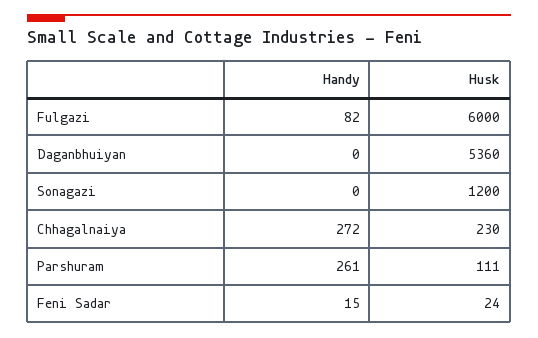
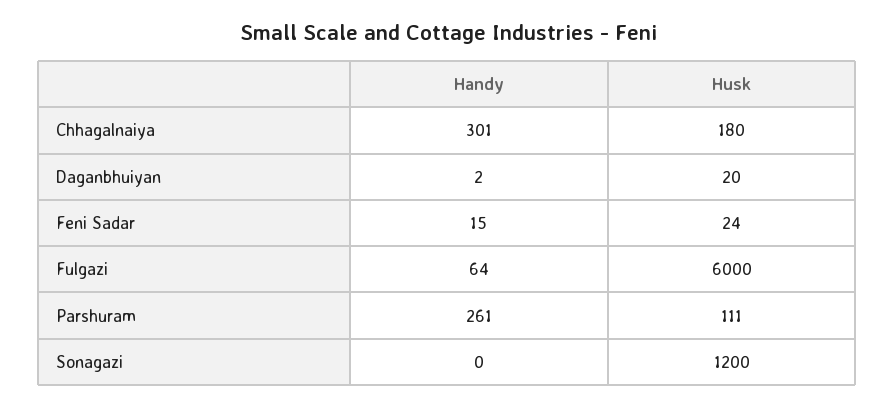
  {
    "Handy": {
-     "Fulgazi": 82,
+     "Fulgazi": 64,
-     "Daganbhuiyan": 0,
+     "Daganbhuiyan": 2,
      "Sonagazi": 0,
-     "Chhagalnaiya": 272,
+     "Chhagalnaiya": 301,
      "Parshuram": 261,
      "Feni Sadar": 15
    },
    "Husk": {
      "Fulgazi": 6000,
-     "Daganbhuiyan": 5360,
+     "Daganbhuiyan": 20,
      "Sonagazi": 1200,
-     "Chhagalnaiya": 230,
+     "Chhagalnaiya": 180,
      "Parshuram": 111,
      "Feni Sadar": 24
    }
  }

